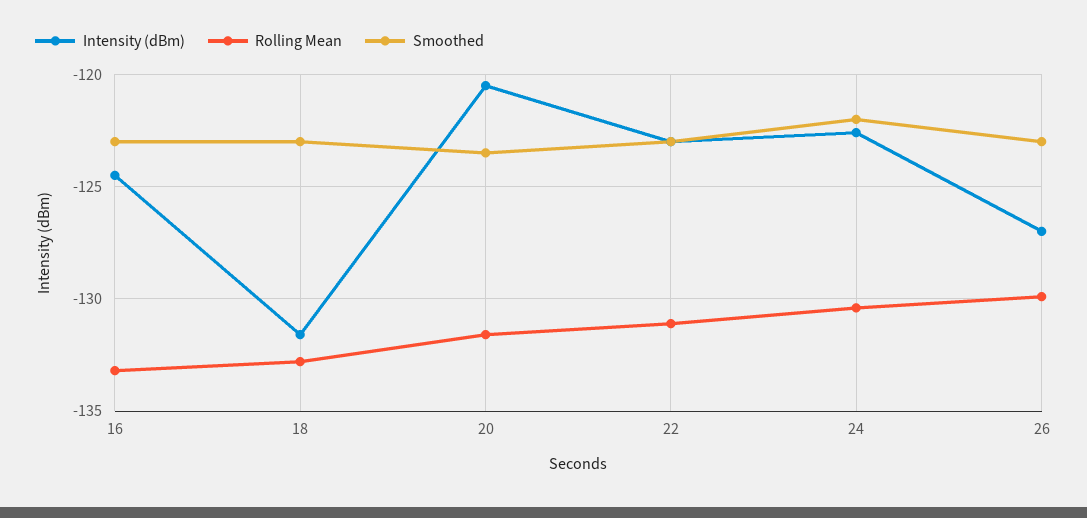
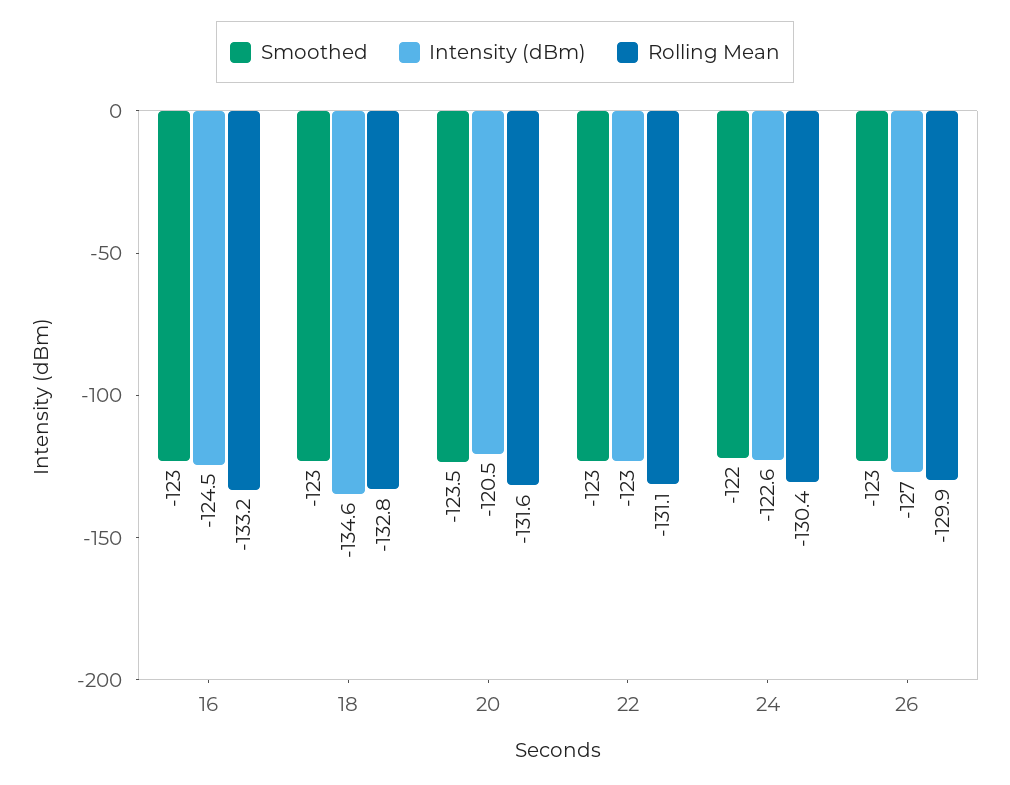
  {
    "Intensity (dBm)": {
      "16": -124.5,
-     "18": -131.5,
+     "18": -134.6,
      "20": -120.5,
      "22": -123,
      "24": -122.6,
      "26": -127
    },
    "Rolling Mean": {
      "16": -133.2,
      "18": -132.8,
      "20": -131.6,
      "22": -131.1,
      "24": -130.4,
      "26": -129.9
    },
    "Smoothed": {
      "16": -123,
      "18": -123,
      "20": -123.5,
      "22": -123,
      "24": -122,
      "26": -123
    }
  }

